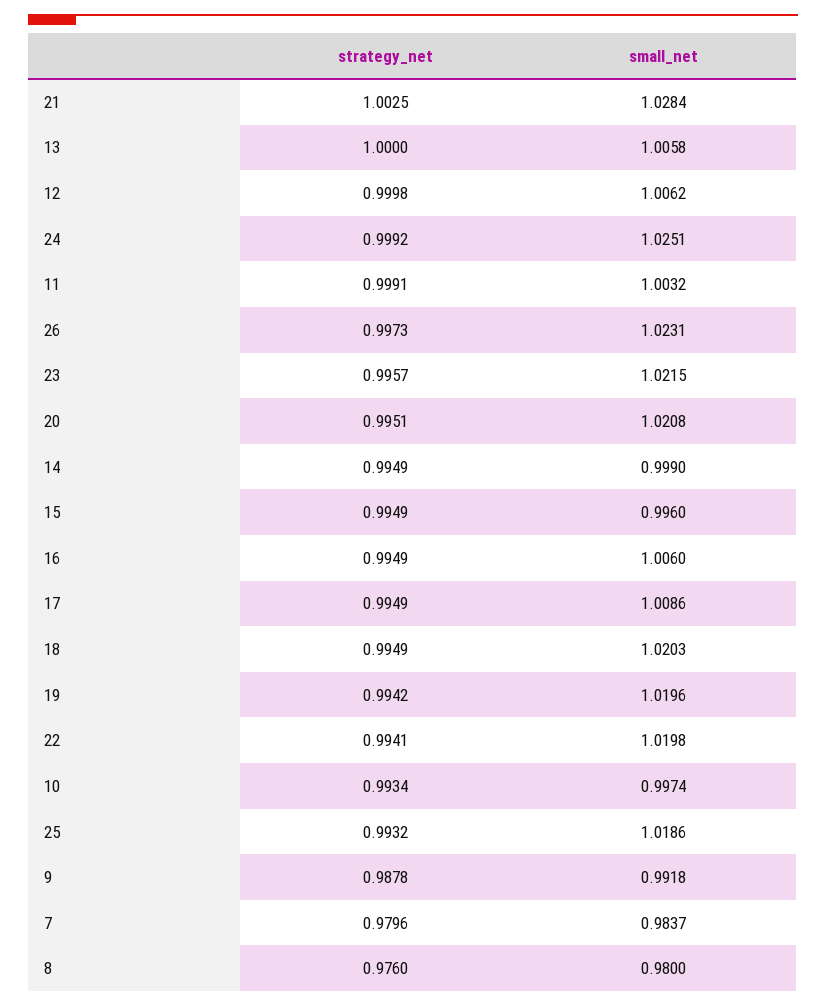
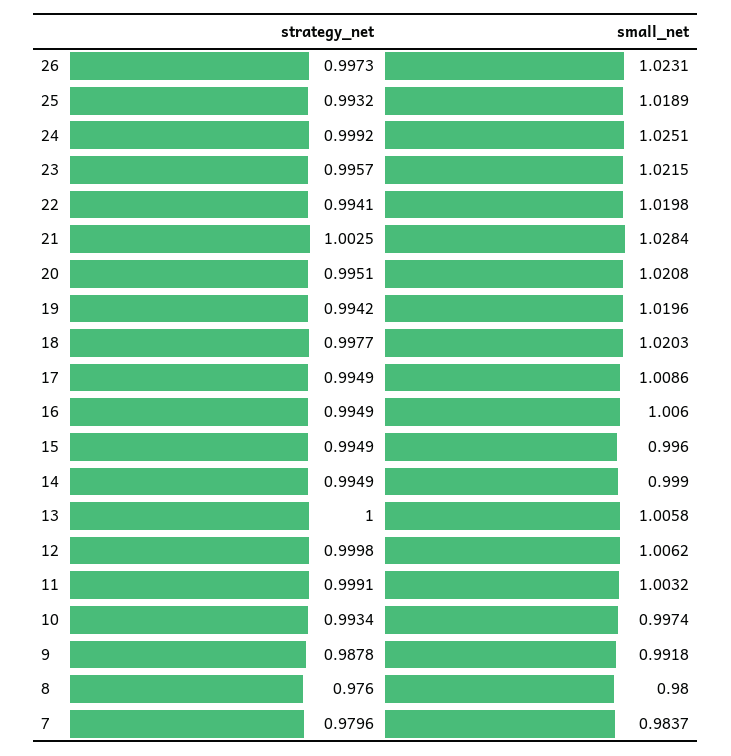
  {
    "strategy_net": {
      "21": 1.0025,
      "13": 1,
      "12": 0.9998,
      "24": 0.9992,
      "11": 0.9991,
      "26": 0.9973,
      "23": 0.9957,
      "20": 0.9951,
      "14": 0.9949,
      "15": 0.9949,
      "16": 0.9949,
      "17": 0.9949,
-     "18": 0.9949,
+     "18": 0.9977,
      "19": 0.9942,
      "22": 0.9941,
      "10": 0.9934,
      "25": 0.9932,
      "9": 0.9878,
      "7": 0.9796,
      "8": 0.976
    },
    "small_net": {
      "21": 1.0284,
      "13": 1.0058,
      "12": 1.0062,
      "24": 1.0251,
      "11": 1.0032,
      "26": 1.0231,
      "23": 1.0215,
      "20": 1.0208,
      "14": 0.999,
      "15": 0.996,
      "16": 1.006,
      "17": 1.0086,
      "18": 1.0203,
      "19": 1.0196,
      "22": 1.0198,
      "10": 0.9974,
-     "25": 1.0186,
+     "25": 1.0189,
      "9": 0.9918,
      "7": 0.9837,
      "8": 0.98
    }
  }

